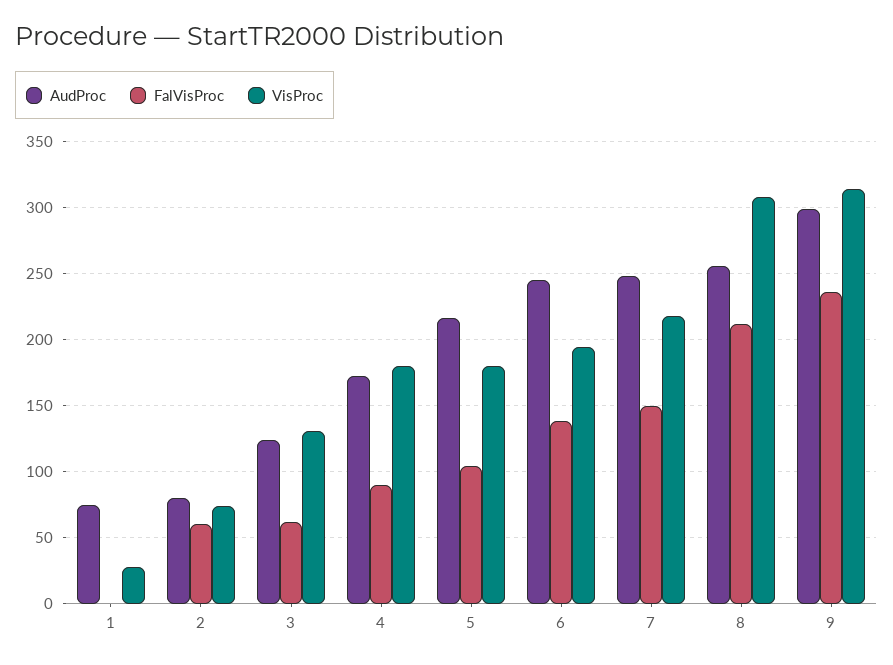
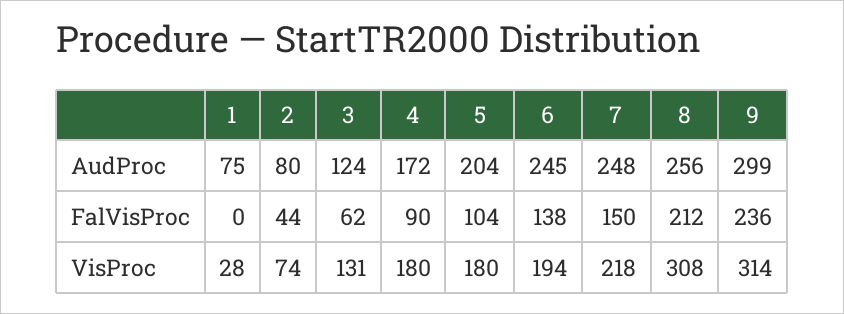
  {
    "AudProc": {
      "1": 75,
      "2": 80,
      "3": 124,
      "4": 172,
-     "5": 215,
+     "5": 204,
      "6": 245,
      "7": 248,
      "8": 256,
      "9": 299
    },
    "FalVisProc": {
      "1": 0,
-     "2": 60,
+     "2": 44,
      "3": 62,
      "4": 90,
      "5": 104,
      "6": 138,
      "7": 150,
      "8": 212,
      "9": 236
    },
    "VisProc": {
      "1": 28,
      "2": 74,
      "3": 131,
      "4": 180,
      "5": 180,
      "6": 194,
      "7": 218,
      "8": 308,
      "9": 314
    }
  }

